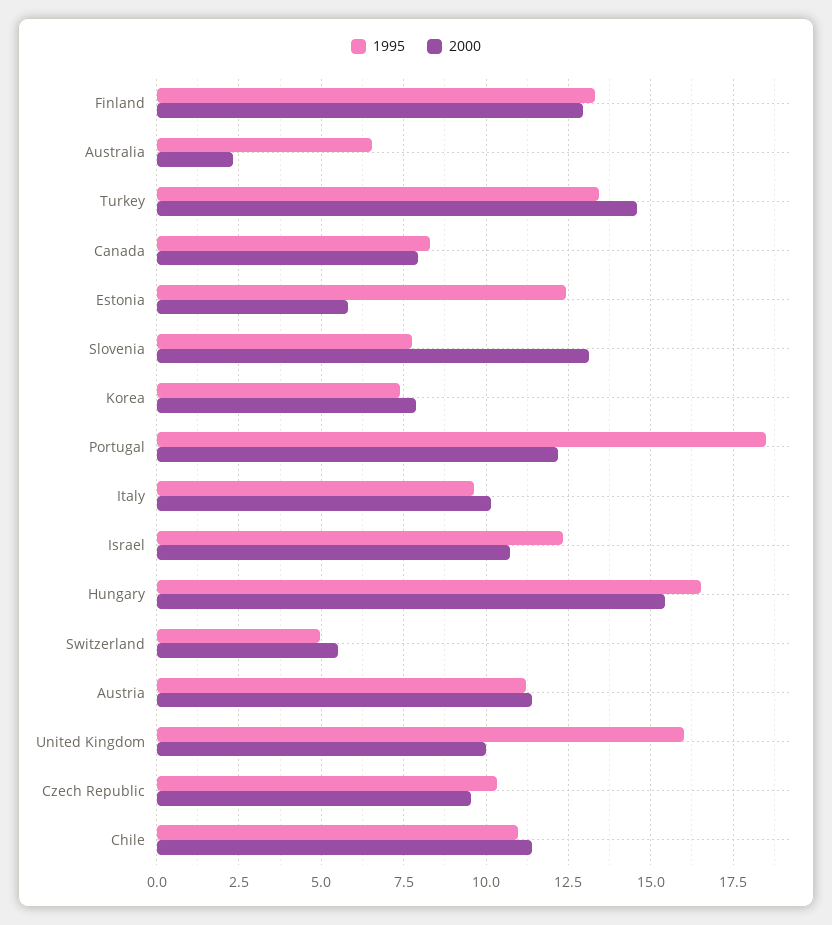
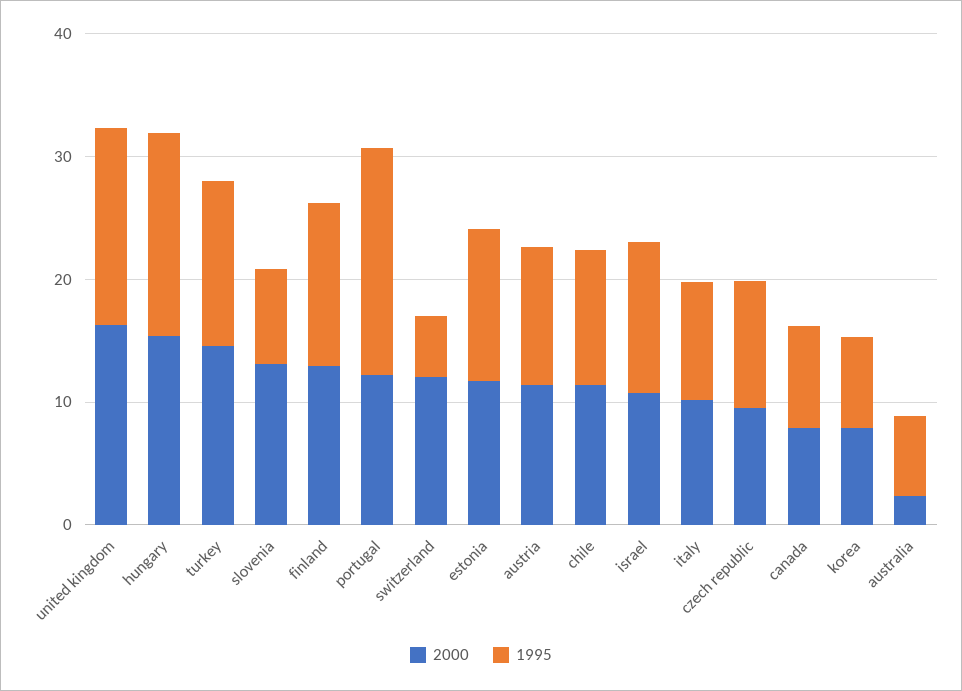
  {
    "1995": {
      "Finland": 13.25,
      "Australia": 6.5,
      "Turkey": 13.5,
      "Canada": 8.25,
      "Estonia": 12.5,
      "Slovenia": 7.75,
      "Korea": 7.5,
      "Portugal": 18.5,
      "Italy": 9.75,
      "Israel": 12.25,
      "Hungary": 16.5,
      "Switzerland": 5,
      "Austria": 11.25,
      "United Kingdom": 16,
      "Czech Republic": 10.25,
      "Chile": 11
    },
    "2000": {
      "Finland": 13,
      "Australia": 2.25,
      "Turkey": 14.5,
      "Canada": 8,
-     "Estonia": 5.75,
+     "Estonia": 12,
      "Slovenia": 13.25,
      "Korea": 8,
      "Portugal": 12.25,
      "Italy": 10.25,
      "Israel": 10.75,
      "Hungary": 15.5,
-     "Switzerland": 5.5,
+     "Switzerland": 12,
      "Austria": 11.5,
-     "United Kingdom": 10,
+     "United Kingdom": 16,
      "Czech Republic": 9.5,
      "Chile": 11.5
    }
  }

